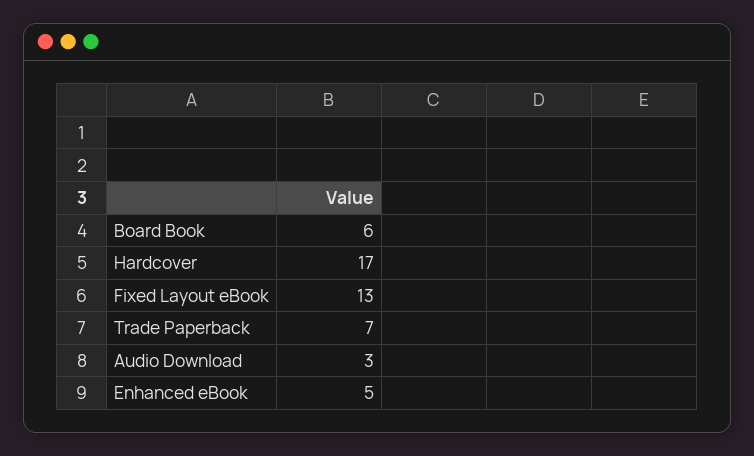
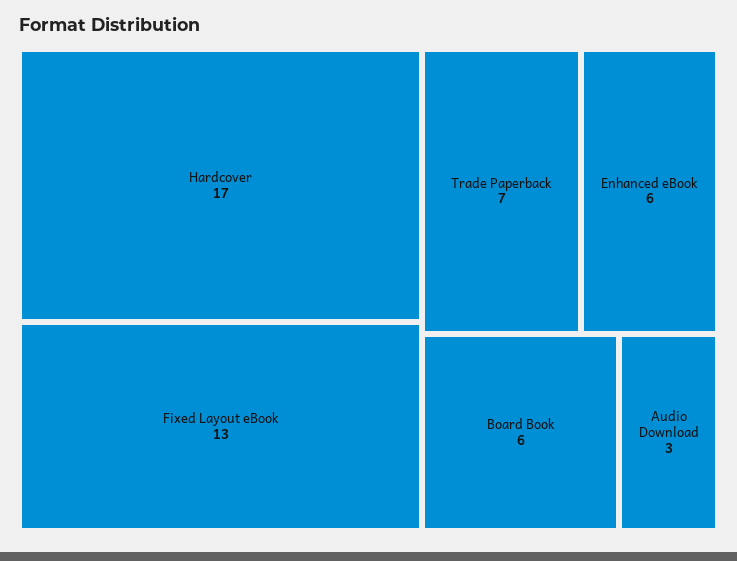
  {
    "Board Book": 6,
    "Hardcover": 17,
    "Fixed Layout eBook": 13,
    "Trade Paperback": 7,
    "Audio Download": 3,
-   "Enhanced eBook": 5
+   "Enhanced eBook": 6
  }

